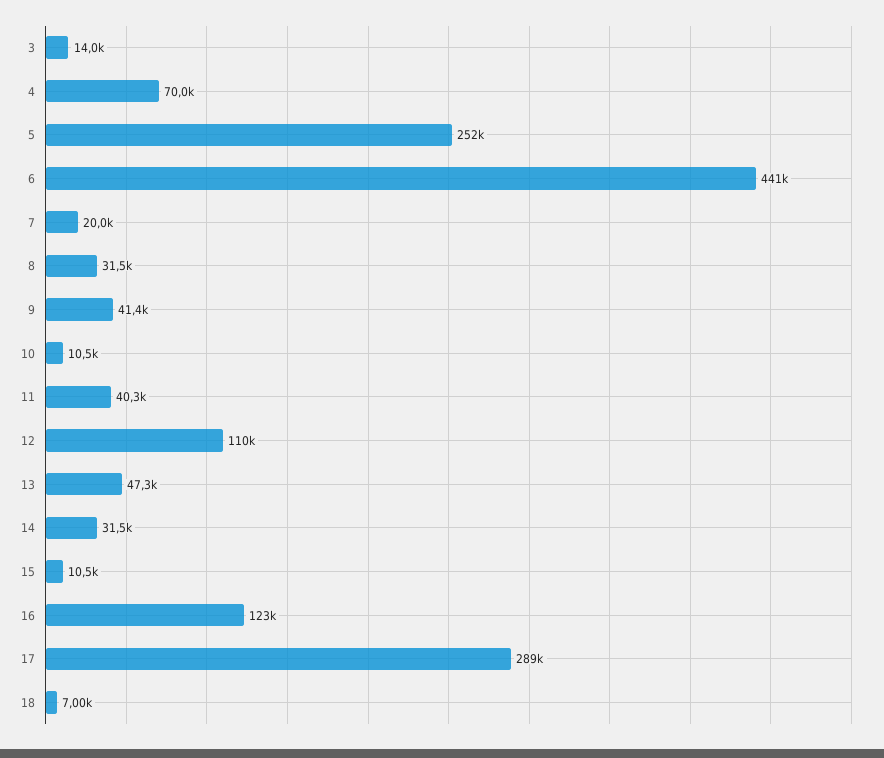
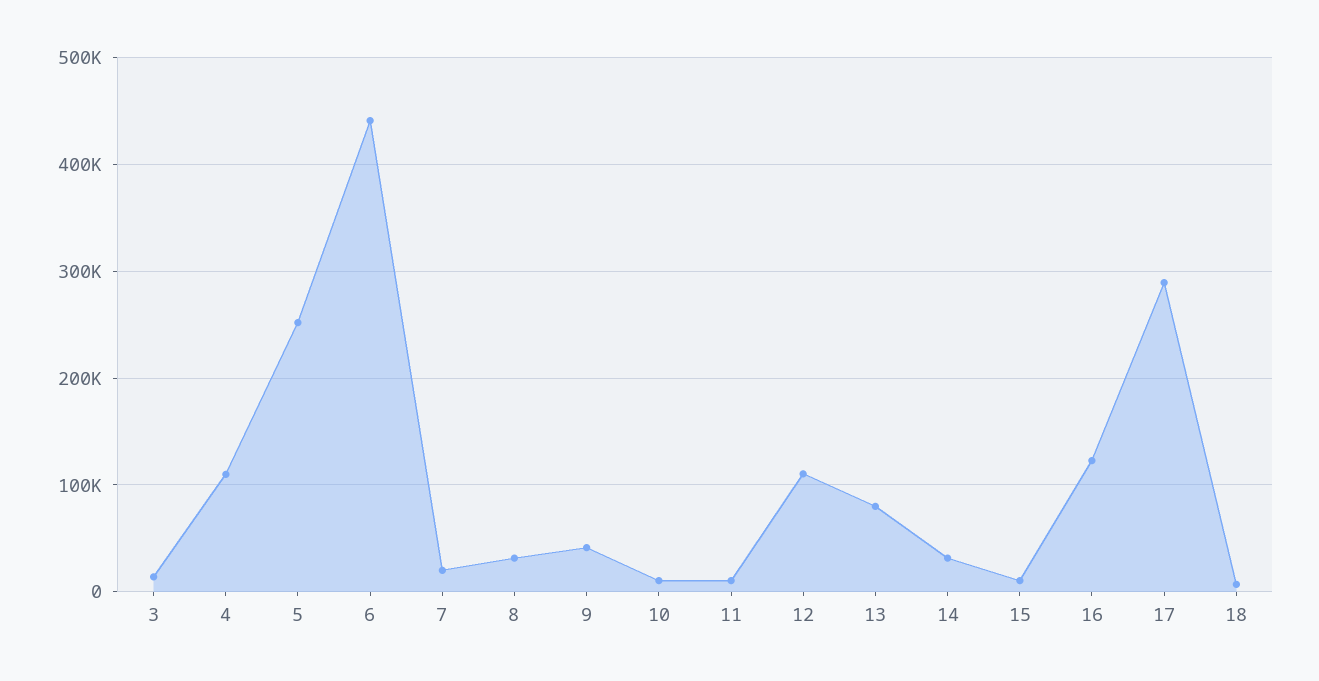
  {
    "3": 14000,
-   "4": 70000,
+   "4": 110000,
    "5": 252000,
    "6": 441000,
    "7": 20000,
    "8": 31500,
    "9": 41400,
    "10": 10500,
-   "11": 40300,
+   "11": 10000,
    "12": 110000,
-   "13": 47300,
+   "13": 80000,
    "14": 31500,
    "15": 10500,
    "16": 123000,
    "17": 289000,
    "18": 7000
  }

